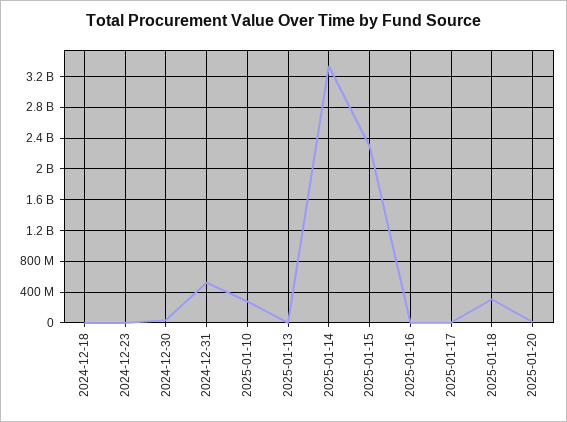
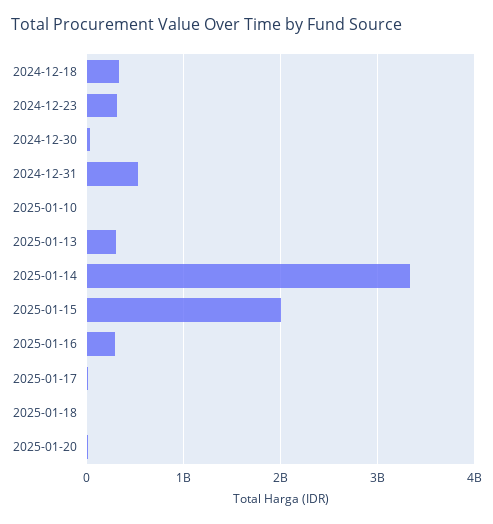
  {
-   "2024-12-18": 0,
+   "2024-12-18": 300000000,
-   "2024-12-23": 0,
+   "2024-12-23": 300000000,
    "2024-12-30": 0,
    "2024-12-31": 500000000,
-   "2025-01-10": 300000000,
+   "2025-01-10": 0,
-   "2025-01-13": 0,
+   "2025-01-13": 300000000,
    "2025-01-14": 3300000000,
-   "2025-01-15": 2300000000,
+   "2025-01-15": 2000000000,
-   "2025-01-16": 0,
+   "2025-01-16": 300000000,
    "2025-01-17": 0,
-   "2025-01-18": 300000000,
+   "2025-01-18": 0,
    "2025-01-20": 0
  }

